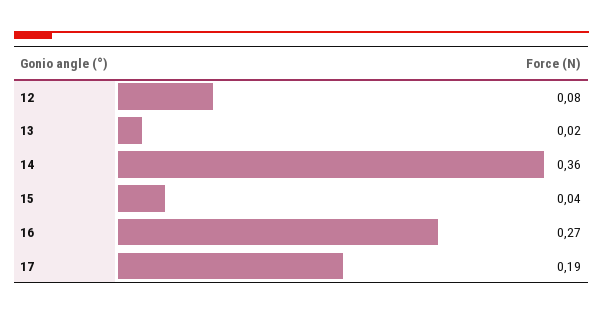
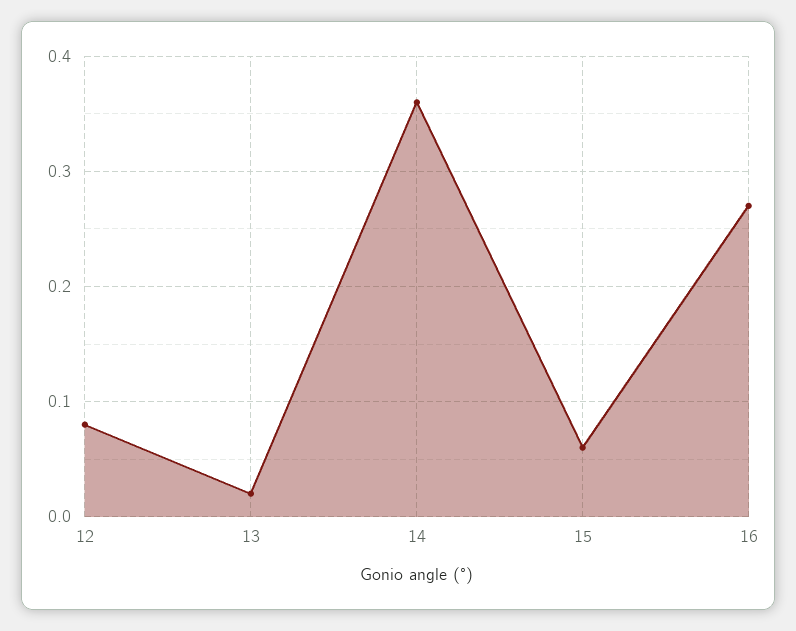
  {
    "12": 0.08,
    "13": 0.02,
    "14": 0.36,
-   "15": 0.04,
+   "15": 0.06,
-   "16": 0.27,
+   "16": 0.27
-   "17": 0.19
  }

